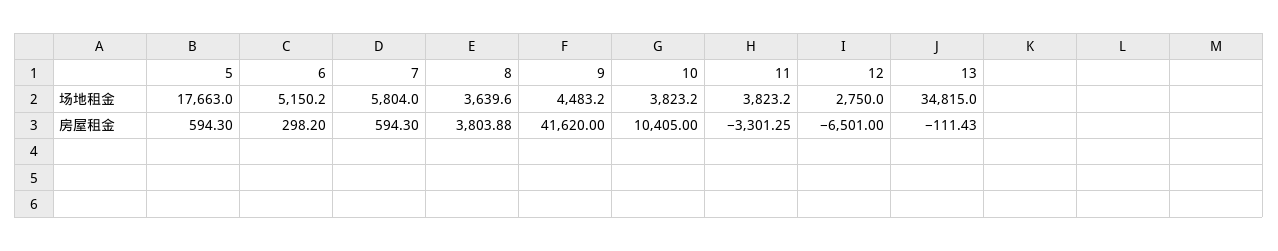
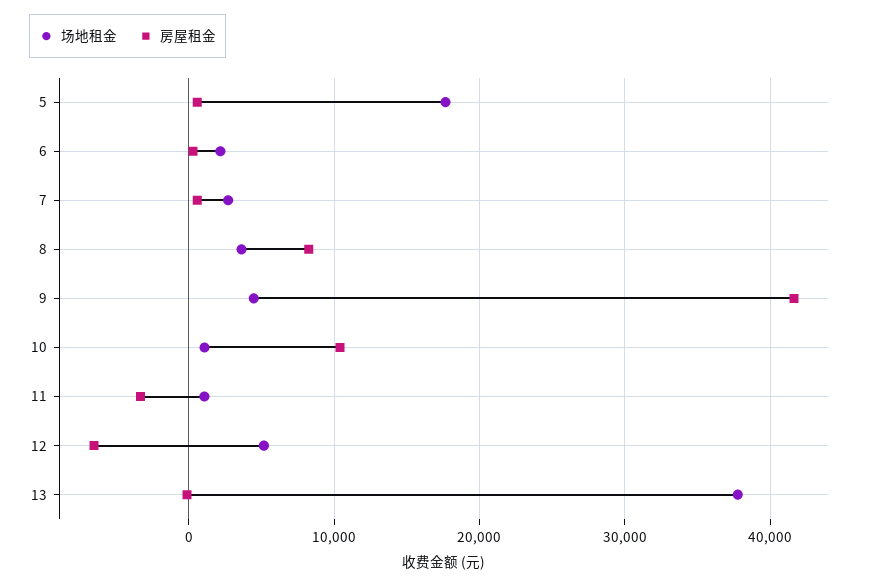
  {
    "场地租金": {
      "5": 17663,
-     "6": 5150.2,
+     "6": 2000,
-     "7": 5804,
+     "7": 3000,
      "8": 3639.6,
      "9": 4483.2,
-     "10": 3823.2,
+     "10": 1000,
-     "11": 3823.2,
+     "11": 1000,
-     "12": 2750,
+     "12": 5000,
-     "13": 34815
+     "13": 38000
    },
    "房屋租金": {
      "5": 594.3,
      "6": 298.2,
      "7": 594.3,
-     "8": 3803.88,
+     "8": 8000,
      "9": 41620,
      "10": 10405,
      "11": -3301.25,
      "12": -6501,
      "13": -111.43
    }
  }

